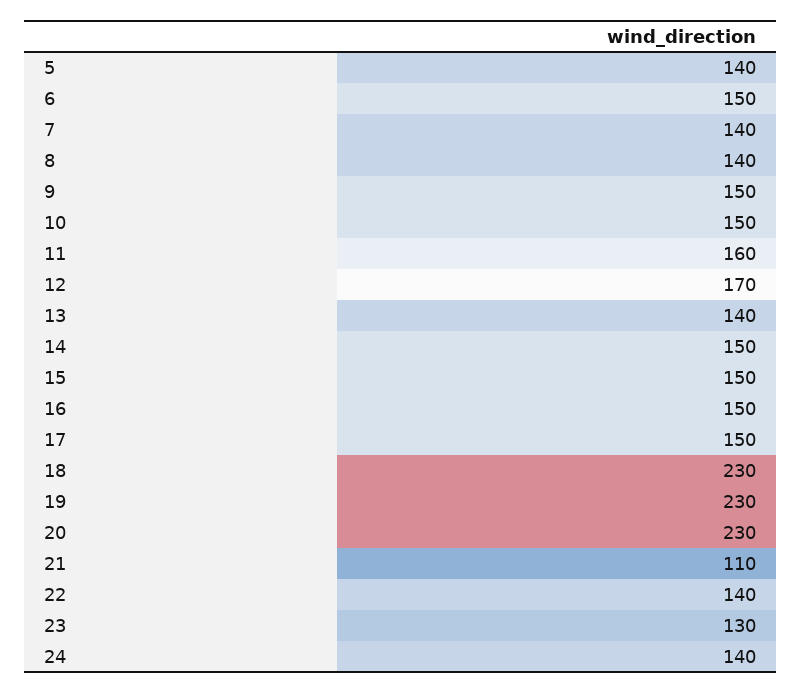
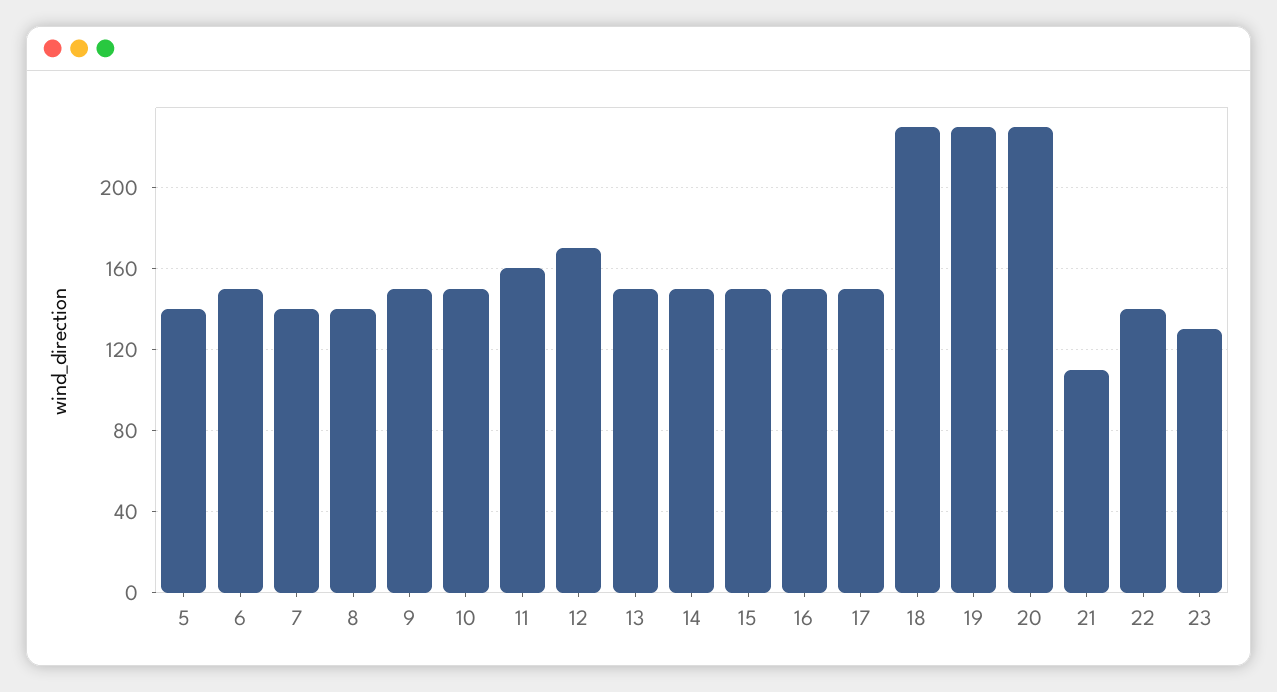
  {
    "5": 140,
    "6": 150,
    "7": 140,
    "8": 140,
    "9": 150,
    "10": 150,
    "11": 160,
    "12": 170,
-   "13": 140,
+   "13": 150,
    "14": 150,
    "15": 150,
    "16": 150,
    "17": 150,
    "18": 230,
    "19": 230,
    "20": 230,
    "21": 110,
    "22": 140,
-   "23": 130,
+   "23": 130
-   "24": 140
  }

